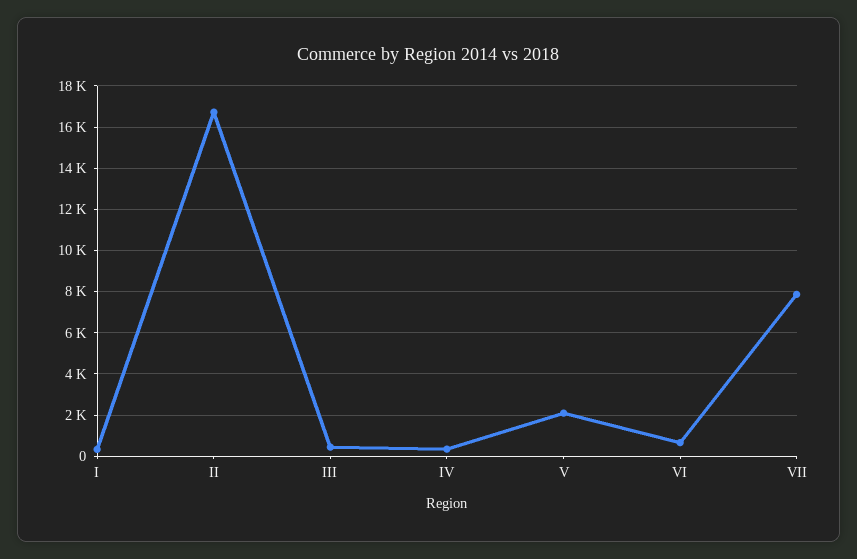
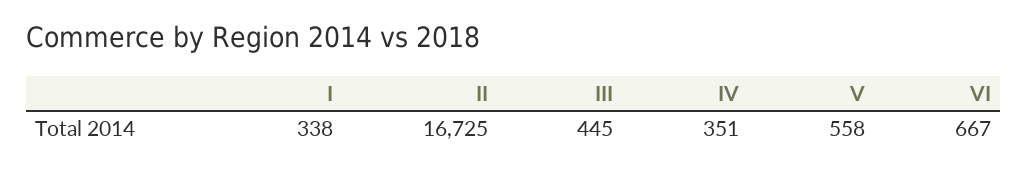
  {
    "I": 338,
    "II": 16725,
    "III": 445,
    "IV": 351,
-   "V": 2000,
+   "V": 558,
-   "VI": 667,
+   "VI": 667
-   "VII": 8000
  }

